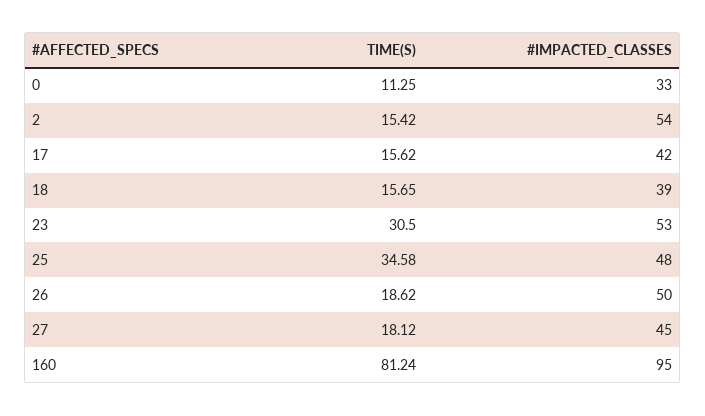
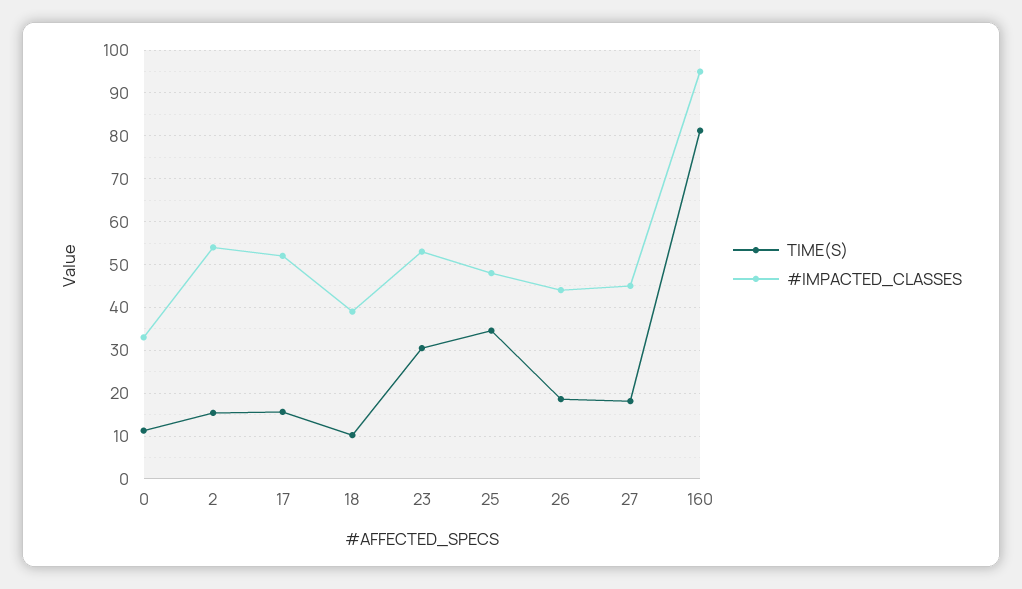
  {
    "TIME(S)": {
      "0": 11.25,
      "2": 15.42,
      "17": 15.62,
-     "18": 15.65,
+     "18": 10,
      "23": 30.5,
      "25": 34.58,
      "26": 18.62,
      "27": 18.12,
      "160": 81.24
    },
    "#IMPACTED_CLASSES": {
      "0": 33,
      "2": 54,
-     "17": 42,
+     "17": 52,
      "18": 39,
      "23": 53,
      "25": 48,
-     "26": 50,
+     "26": 44,
      "27": 45,
      "160": 95
    }
  }

